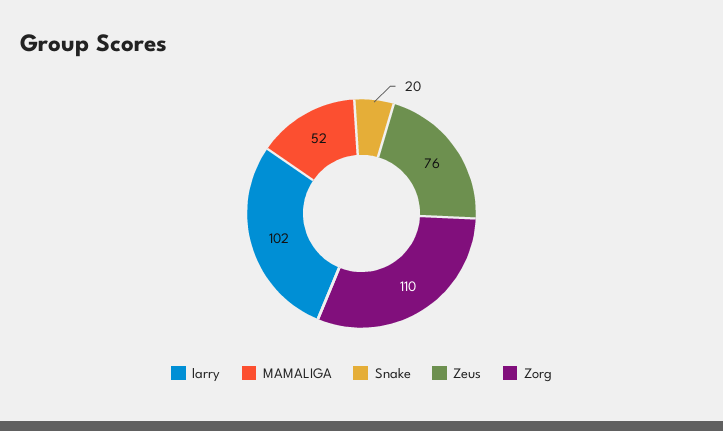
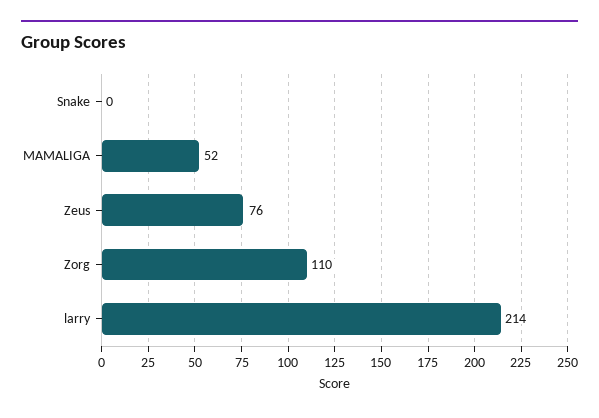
  {
-   "larry": 102,
+   "larry": 214,
    "MAMALIGA": 52,
-   "Snake": 20,
+   "Snake": 0,
    "Zeus": 76,
    "Zorg": 110
  }

